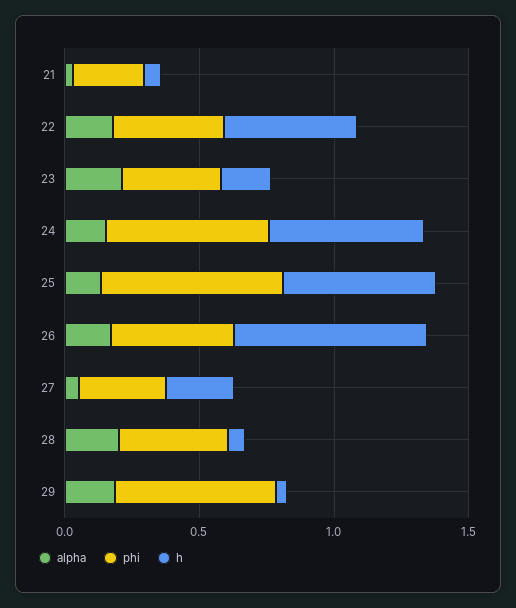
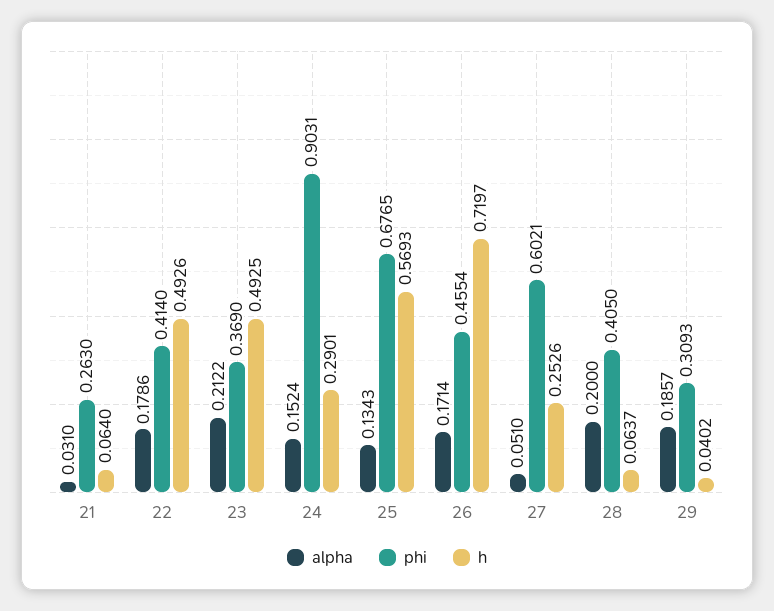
  {
    "alpha": {
      "21": 0.031,
      "22": 0.1786,
      "23": 0.2122,
      "24": 0.1524,
      "25": 0.1343,
      "26": 0.1714,
      "27": 0.051,
      "28": 0.2,
      "29": 0.1857
    },
    "phi": {
      "21": 0.263,
      "22": 0.414,
      "23": 0.369,
-     "24": 0.6,
+     "24": 0.9031,
      "25": 0.6765,
      "26": 0.4554,
-     "27": 0.3,
+     "27": 0.6021,
      "28": 0.405,
-     "29": 0.6
+     "29": 0.3093
    },
    "h": {
      "21": 0.064,
      "22": 0.4926,
-     "23": 0.2,
+     "23": 0.4925,
-     "24": 0.6,
+     "24": 0.2901,
      "25": 0.5693,
      "26": 0.7197,
      "27": 0.2526,
      "28": 0.0637,
      "29": 0.0402
    }
  }

